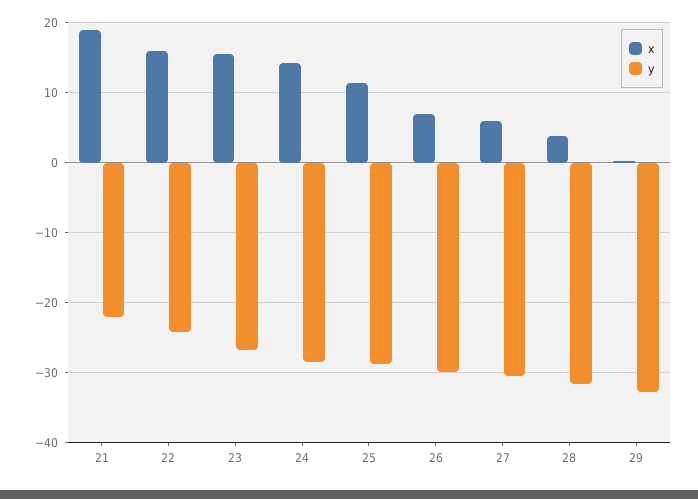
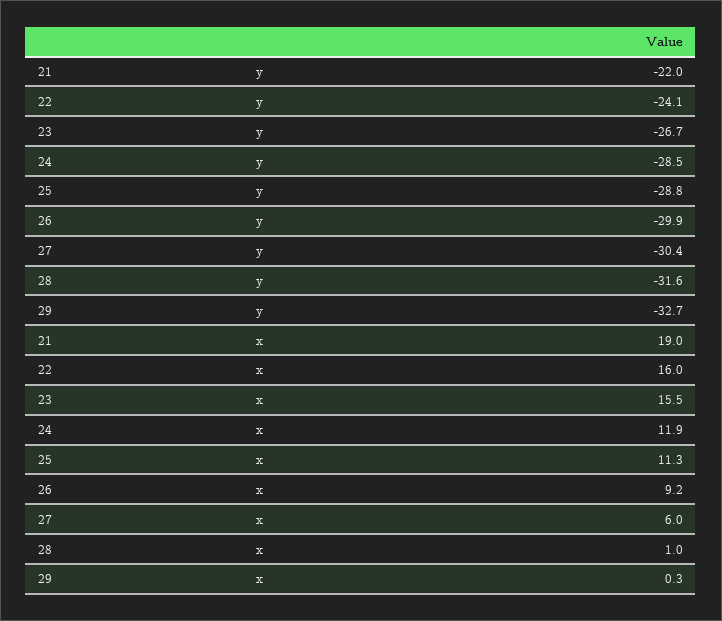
  {
    "x": {
      "21": 19,
      "22": 16,
      "23": 15.5,
-     "24": 14,
+     "24": 11.9,
      "25": 11.3,
-     "26": 7,
+     "26": 9.2,
      "27": 6,
-     "28": 4,
+     "28": 1,
      "29": 0.3
    },
    "y": {
      "21": -22,
      "22": -24.1,
      "23": -26.7,
      "24": -28.5,
      "25": -28.8,
      "26": -29.9,
      "27": -30.4,
      "28": -31.6,
      "29": -32.7
    }
  }

